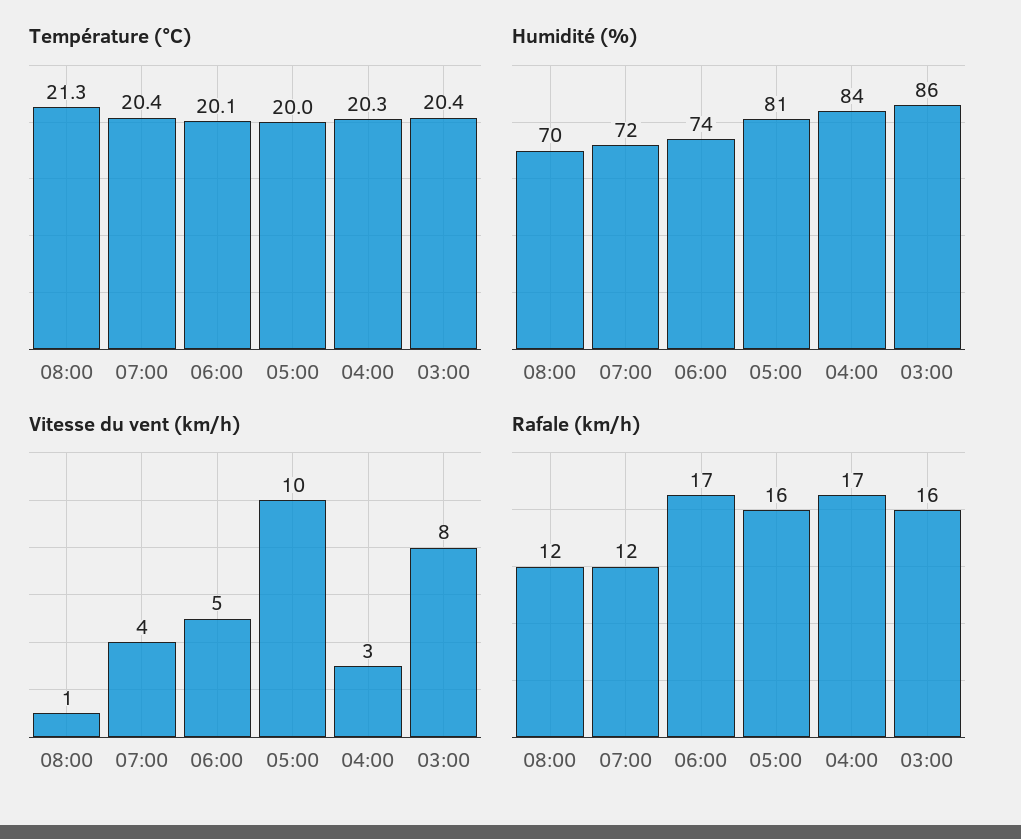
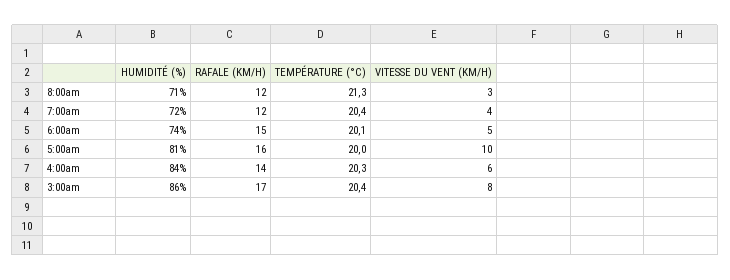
  {
    "Température (°C)": {
      "08:00": 21.3,
      "07:00": 20.4,
      "06:00": 20.1,
      "05:00": 20,
      "04:00": 20.3,
      "03:00": 20.4
    },
    "Humidité (%)": {
-     "08:00": 70,
+     "08:00": 71,
      "07:00": 72,
      "06:00": 74,
      "05:00": 81,
      "04:00": 84,
      "03:00": 86
    },
    "Vitesse du vent (km/h)": {
-     "08:00": 1,
+     "08:00": 3,
      "07:00": 4,
      "06:00": 5,
      "05:00": 10,
-     "04:00": 3,
+     "04:00": 6,
      "03:00": 8
    },
    "Rafale (km/h)": {
      "08:00": 12,
      "07:00": 12,
-     "06:00": 17,
+     "06:00": 15,
      "05:00": 16,
-     "04:00": 17,
+     "04:00": 14,
-     "03:00": 16
+     "03:00": 17
    }
  }

